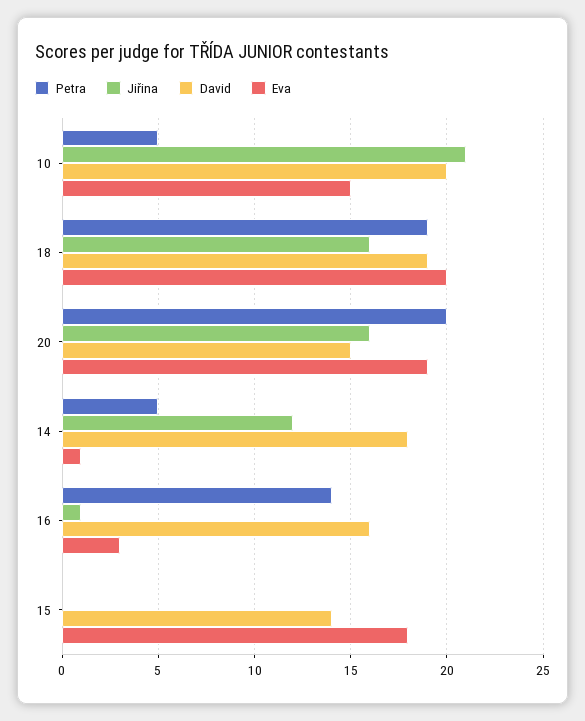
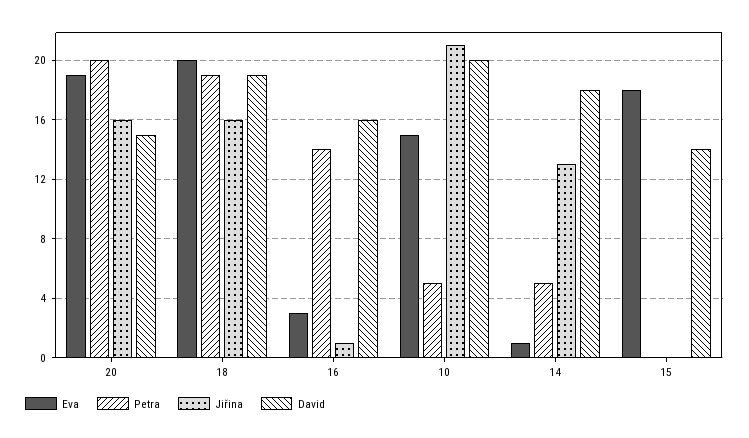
  {
    "Petra": {
      "10": 5,
      "18": 19,
      "20": 20,
      "14": 5,
      "16": 14,
      "15": 0
    },
    "Jiřina": {
      "10": 21,
      "18": 16,
      "20": 16,
-     "14": 12,
+     "14": 13,
      "16": 1,
      "15": 0
    },
    "David": {
      "10": 20,
      "18": 19,
      "20": 15,
      "14": 18,
      "16": 16,
      "15": 14
    },
    "Eva": {
      "10": 15,
      "18": 20,
      "20": 19,
      "14": 1,
      "16": 3,
      "15": 18
    }
  }

